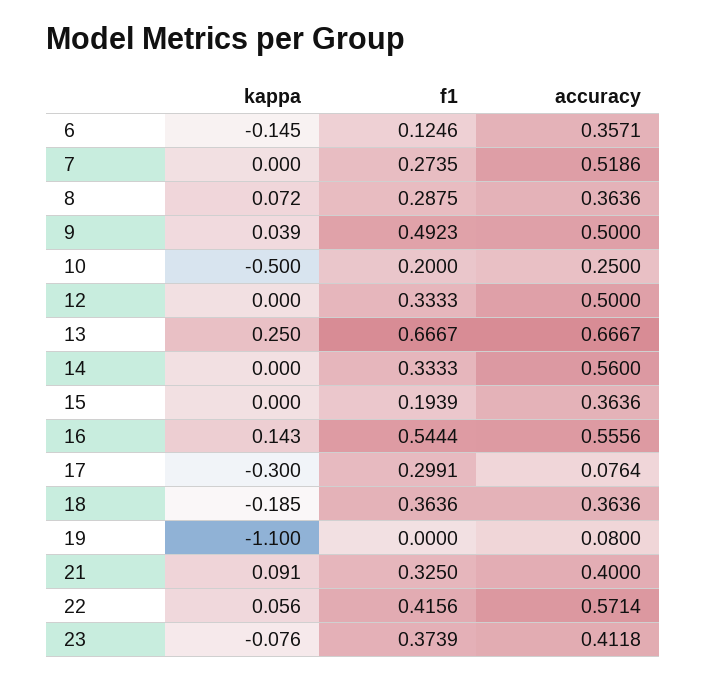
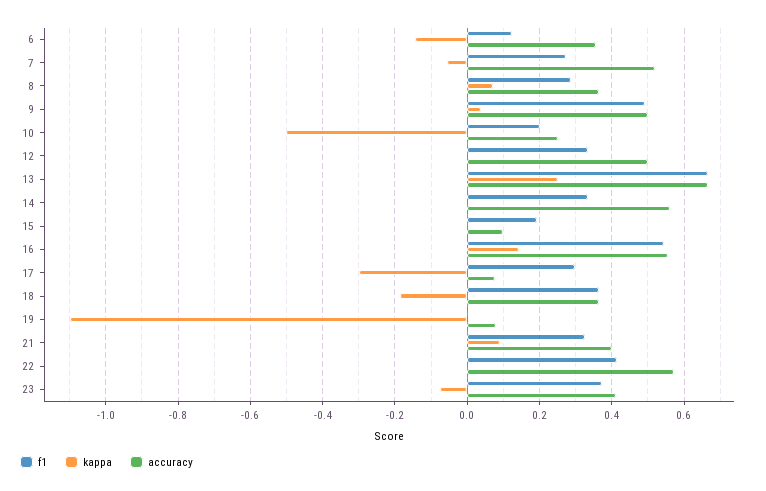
  {
    "kappa": {
      "6": -0.145,
-     "7": 0,
+     "7": -0.06,
      "8": 0.072,
      "9": 0.039,
      "10": -0.5,
      "12": 0,
      "13": 0.25,
      "14": 0,
      "15": 0,
      "16": 0.143,
      "17": -0.3,
      "18": -0.185,
      "19": -1.1,
      "21": 0.091,
-     "22": 0.056,
+     "22": 0,
      "23": -0.076
    },
    "f1": {
      "6": 0.1246,
      "7": 0.2735,
      "8": 0.2875,
      "9": 0.4923,
      "10": 0.2,
      "12": 0.3333,
      "13": 0.6667,
      "14": 0.3333,
      "15": 0.1939,
      "16": 0.5444,
      "17": 0.2991,
      "18": 0.3636,
      "19": 0,
      "21": 0.325,
      "22": 0.4156,
      "23": 0.3739
    },
    "accuracy": {
      "6": 0.3571,
      "7": 0.5186,
      "8": 0.3636,
      "9": 0.5,
      "10": 0.25,
      "12": 0.5,
      "13": 0.6667,
      "14": 0.56,
-     "15": 0.3636,
+     "15": 0.1,
      "16": 0.5556,
      "17": 0.0764,
      "18": 0.3636,
      "19": 0.08,
      "21": 0.4,
      "22": 0.5714,
      "23": 0.4118
    }
  }

